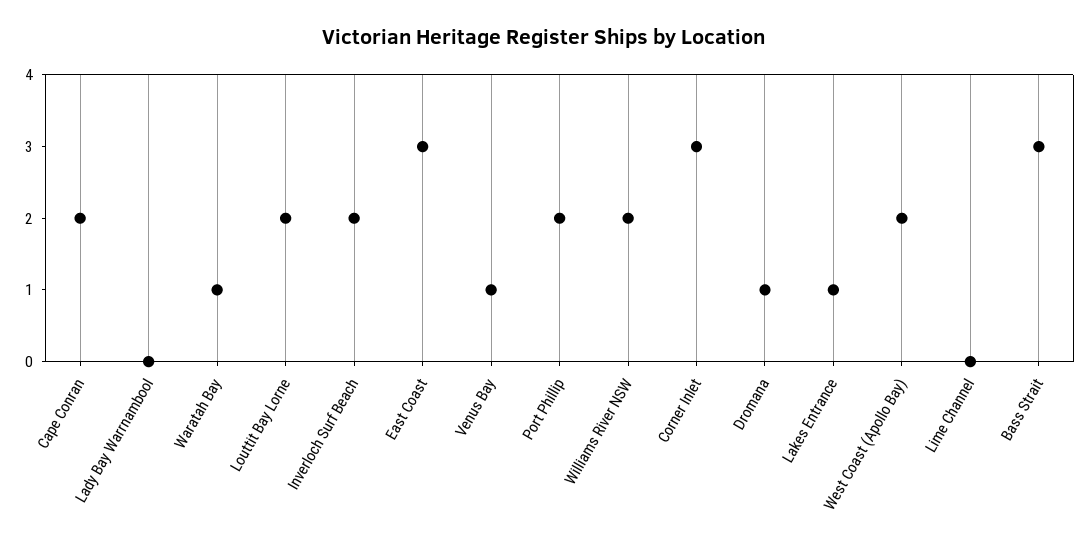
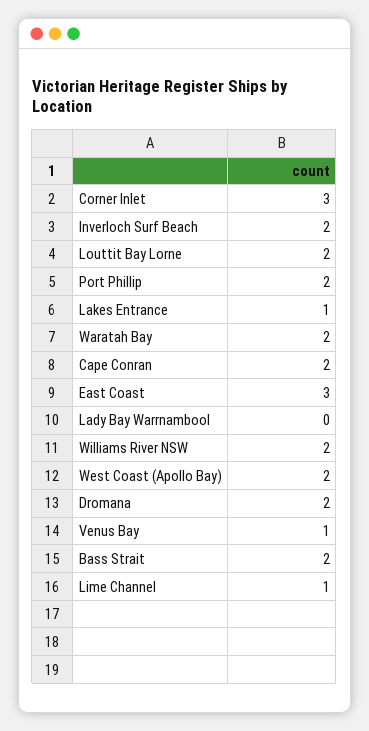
  {
    "Cape Conran": 2,
    "Lady Bay Warrnambool": 0,
-   "Waratah Bay": 1,
+   "Waratah Bay": 2,
    "Louttit Bay Lorne": 2,
    "Inverloch Surf Beach": 2,
    "East Coast": 3,
    "Venus Bay": 1,
    "Port Phillip": 2,
    "Williams River NSW": 2,
    "Corner Inlet": 3,
-   "Dromana": 1,
+   "Dromana": 2,
    "Lakes Entrance": 1,
    "West Coast (Apollo Bay)": 2,
-   "Lime Channel": 0,
+   "Lime Channel": 1,
-   "Bass Strait": 3
+   "Bass Strait": 2
  }

